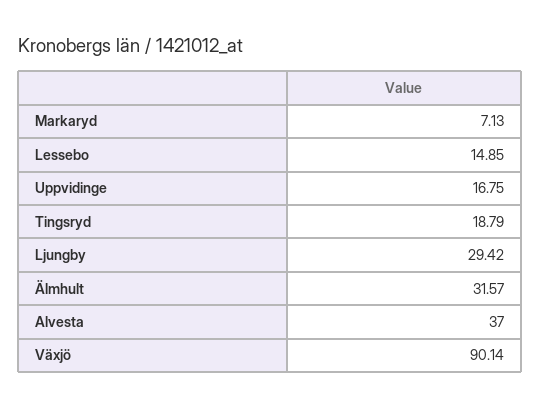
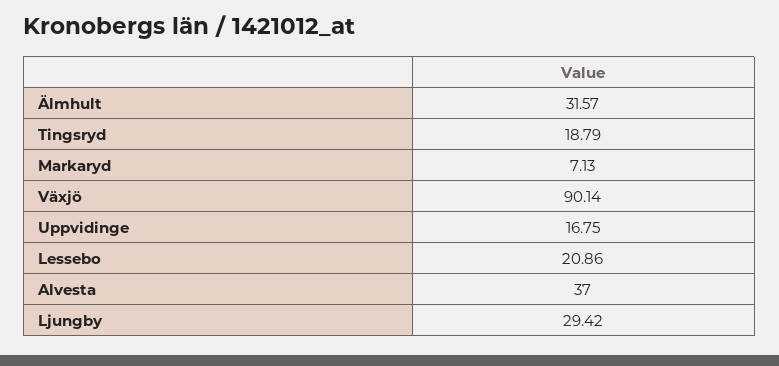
  {
    "Markaryd": 7.13,
-   "Lessebo": 14.85,
+   "Lessebo": 20.86,
    "Uppvidinge": 16.75,
    "Tingsryd": 18.79,
    "Ljungby": 29.42,
    "Älmhult": 31.57,
    "Alvesta": 37,
    "Växjö": 90.14
  }

